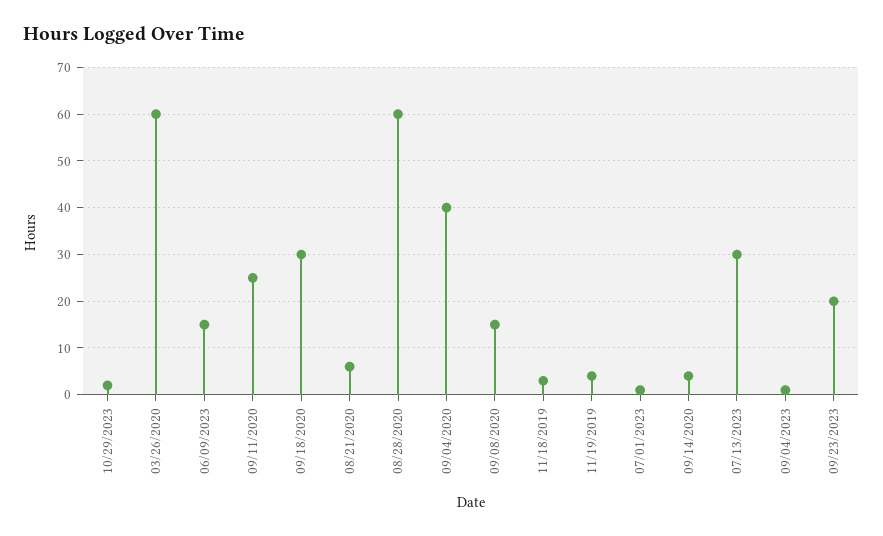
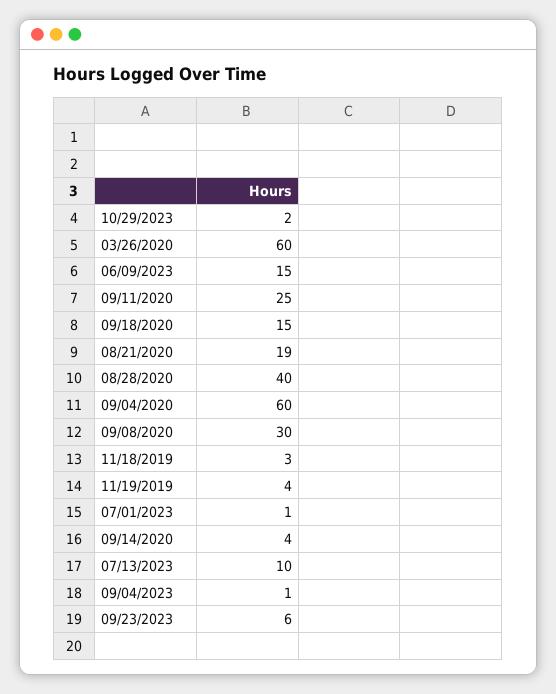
  {
    "10/29/2023": 2,
    "03/26/2020": 60,
    "06/09/2023": 15,
    "09/11/2020": 25,
-   "09/18/2020": 30,
+   "09/18/2020": 15,
-   "08/21/2020": 5,
+   "08/21/2020": 19,
-   "08/28/2020": 60,
+   "08/28/2020": 40,
-   "09/04/2020": 40,
+   "09/04/2020": 60,
-   "09/08/2020": 15,
+   "09/08/2020": 30,
    "11/18/2019": 3,
    "11/19/2019": 4,
    "07/01/2023": 1,
    "09/14/2020": 4,
-   "07/13/2023": 30,
+   "07/13/2023": 10,
    "09/04/2023": 1,
-   "09/23/2023": 20
+   "09/23/2023": 6
  }

